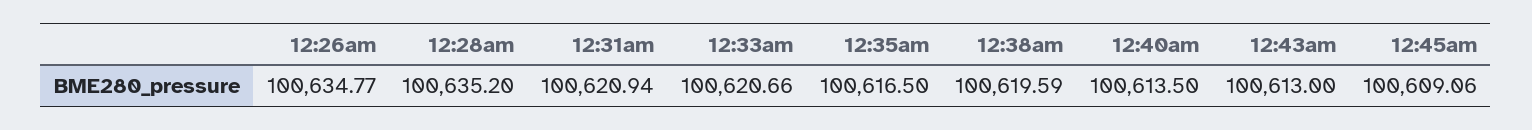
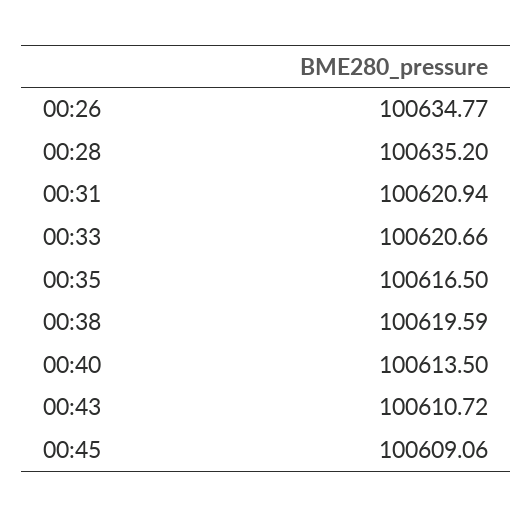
  {
    "12:26am": 100634.77,
    "12:28am": 100635.2,
    "12:31am": 100620.94,
    "12:33am": 100620.66,
    "12:35am": 100616.5,
    "12:38am": 100619.59,
    "12:40am": 100613.5,
-   "12:43am": 100613,
+   "12:43am": 100610.72,
    "12:45am": 100609.06
  }

